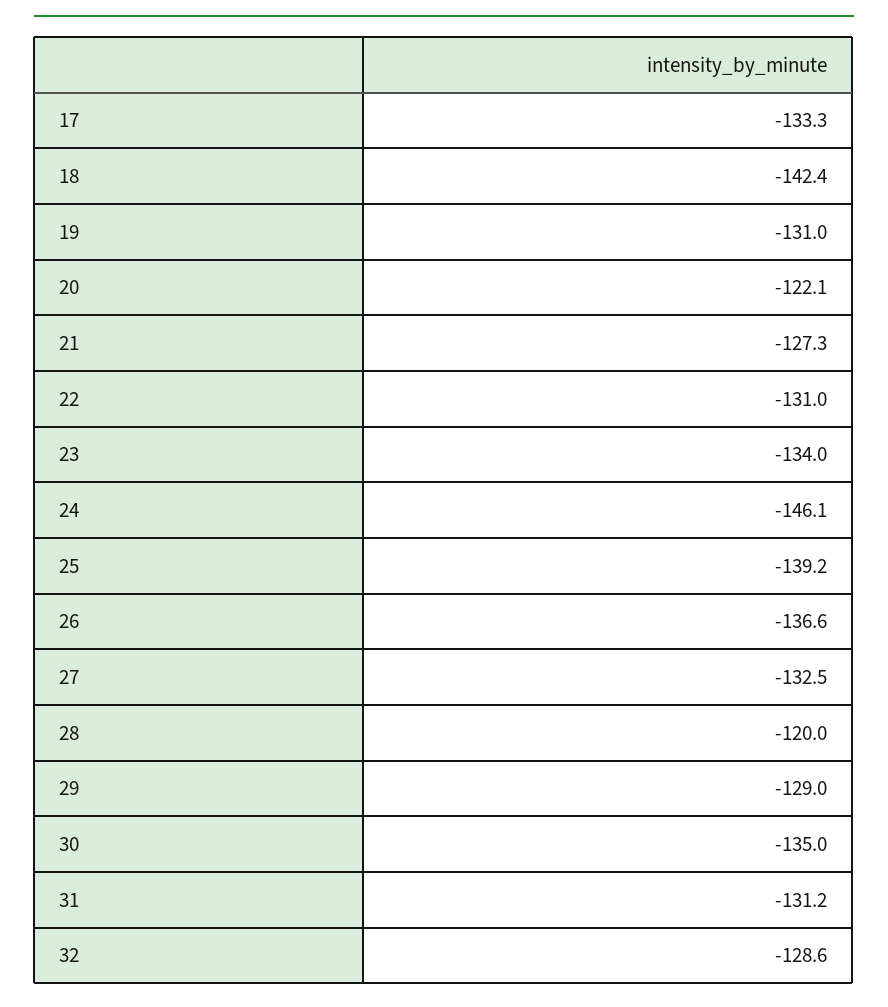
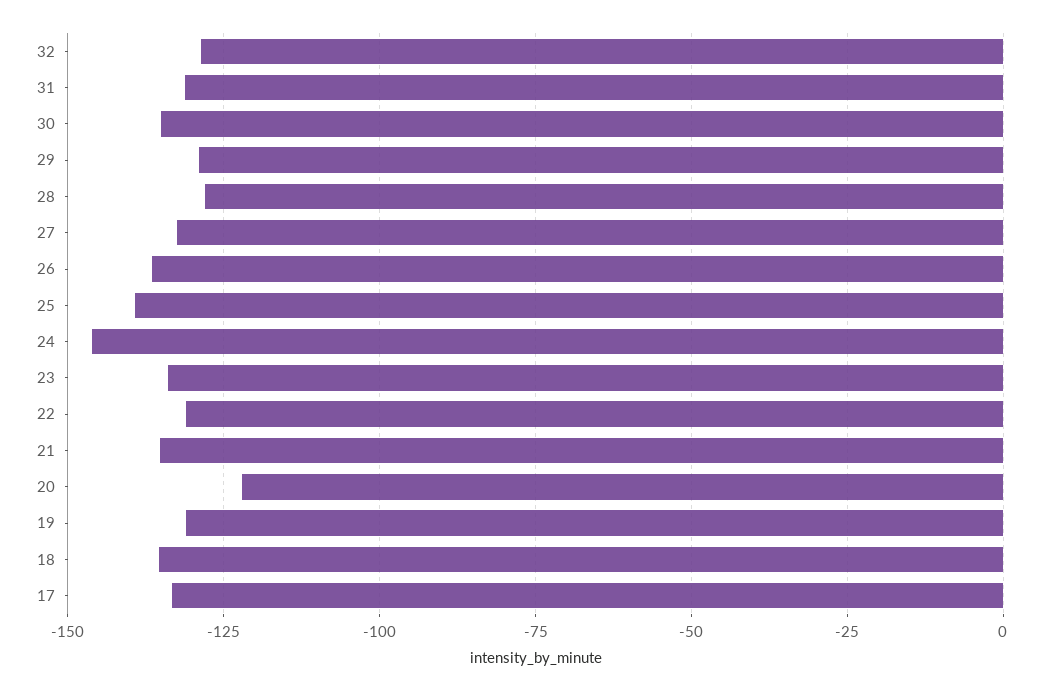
  {
    "17": -133.3,
-   "18": -142.4,
+   "18": -135,
    "19": -131,
    "20": -122.1,
-   "21": -127.3,
+   "21": -135,
    "22": -131,
    "23": -134,
    "24": -146.1,
    "25": -139.2,
    "26": -136.6,
    "27": -132.5,
-   "28": -120,
+   "28": -127.5,
    "29": -129,
    "30": -135,
    "31": -131.2,
    "32": -128.6
  }

